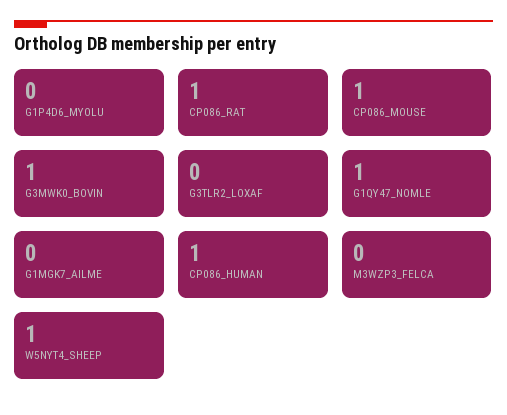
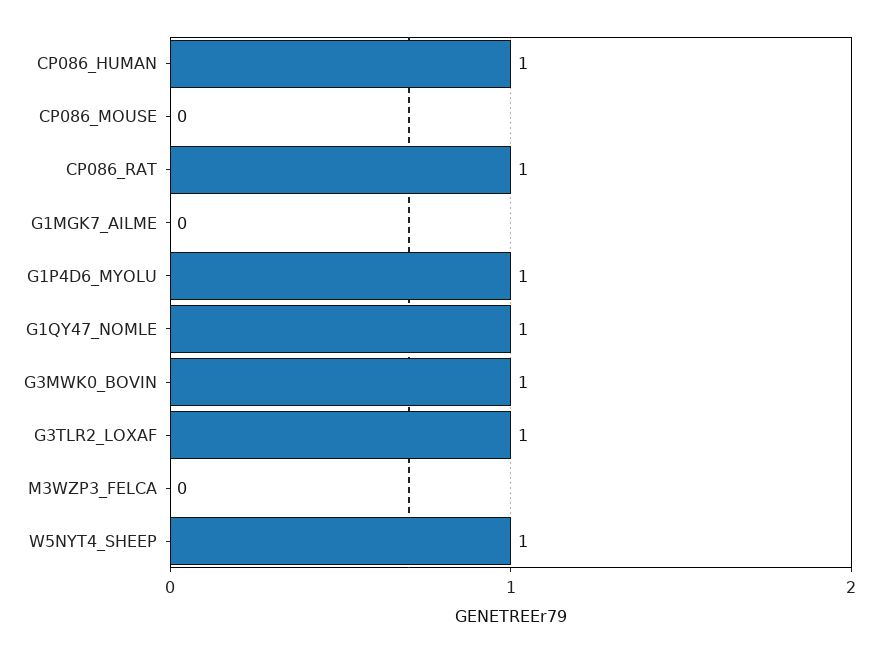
  {
-   "G1P4D6_MYOLU": 0,
+   "G1P4D6_MYOLU": 1,
    "CP086_RAT": 1,
-   "CP086_MOUSE": 1,
+   "CP086_MOUSE": 0,
    "G3MWK0_BOVIN": 1,
-   "G3TLR2_LOXAF": 0,
+   "G3TLR2_LOXAF": 1,
    "G1QY47_NOMLE": 1,
    "G1MGK7_AILME": 0,
    "CP086_HUMAN": 1,
    "M3WZP3_FELCA": 0,
    "W5NYT4_SHEEP": 1
  }

